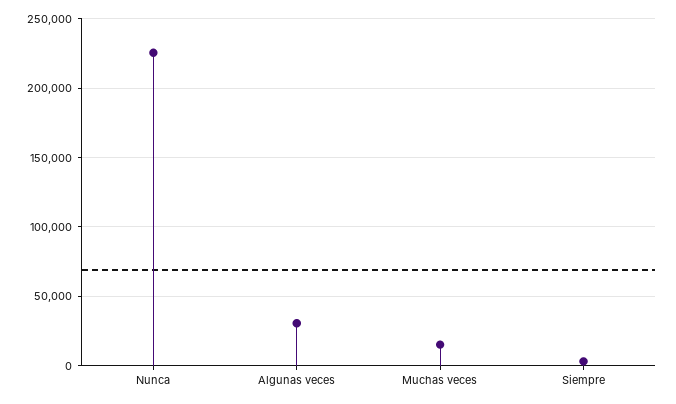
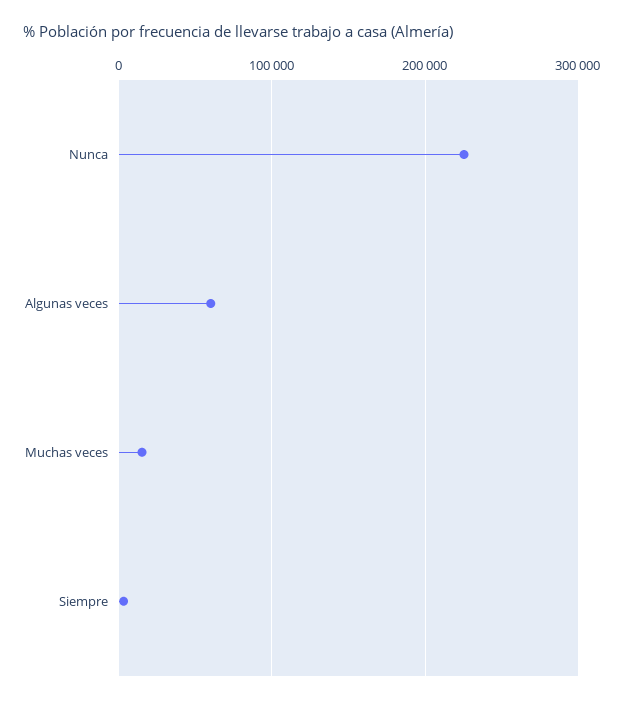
  {
    "Nunca": 225000,
-   "Algunas veces": 30000,
+   "Algunas veces": 60000,
    "Muchas veces": 15000,
    "Siempre": 5000
  }

